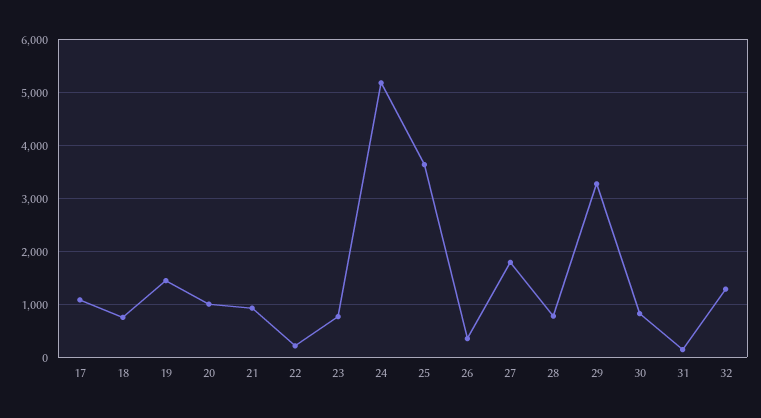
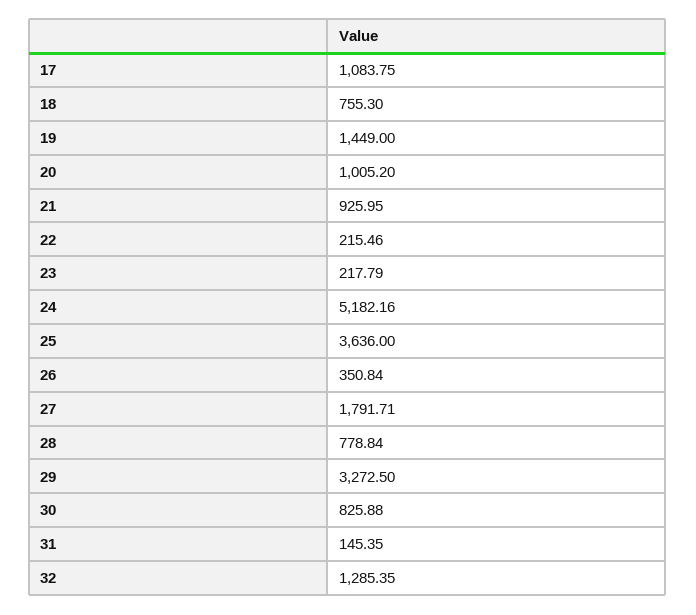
  {
    "17": 1083.75,
    "18": 755.3,
    "19": 1449,
    "20": 1005.2,
    "21": 925.95,
    "22": 215.46,
-   "23": 800,
+   "23": 217.79,
    "24": 5182.16,
    "25": 3636,
    "26": 350.84,
    "27": 1791.71,
    "28": 778.84,
    "29": 3272.5,
    "30": 825.88,
    "31": 145.35,
    "32": 1285.35
  }

